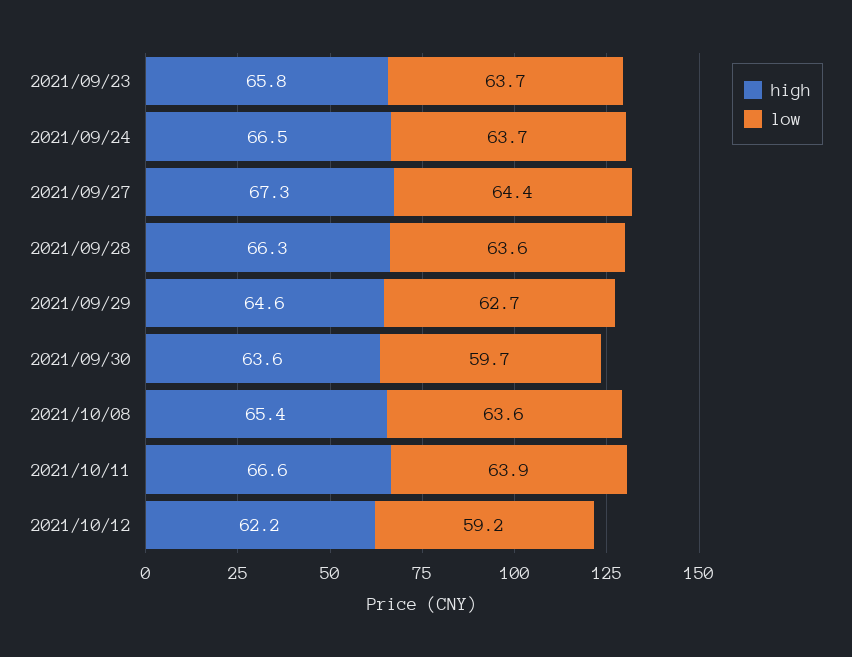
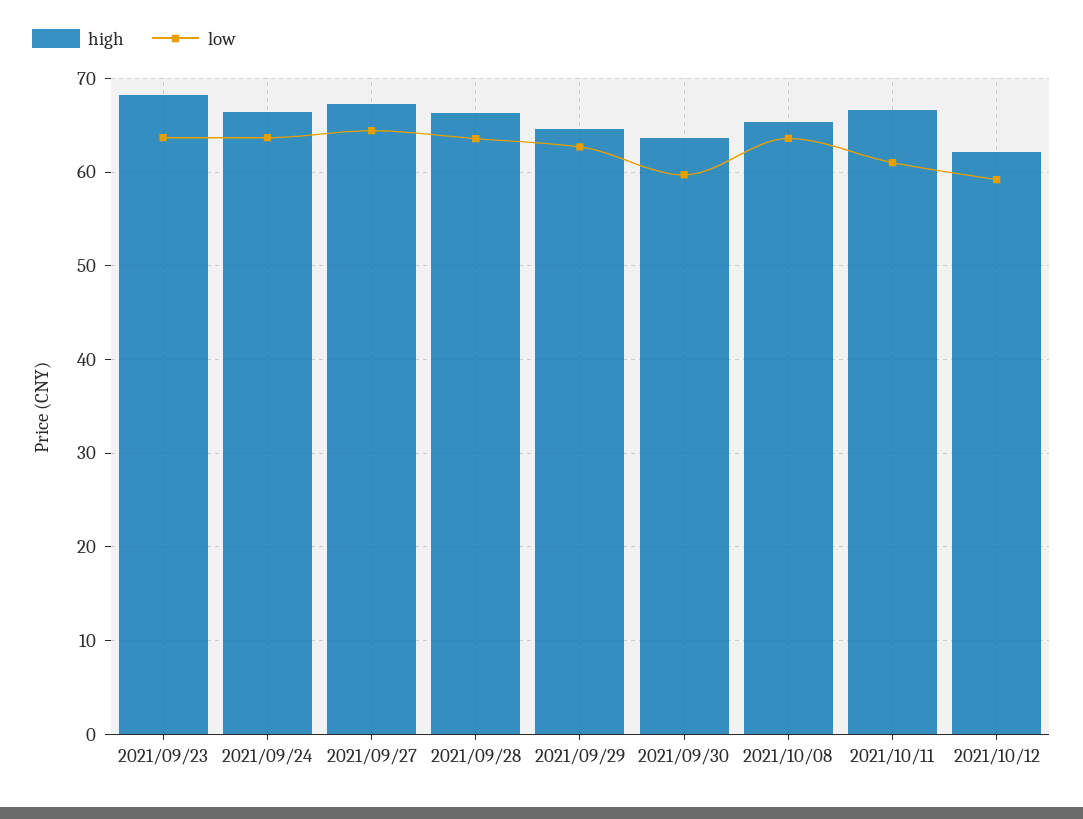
  {
    "high": {
-     "2021/09/23": 65.8,
+     "2021/09/23": 68,
      "2021/09/24": 66.5,
      "2021/09/27": 67.3,
      "2021/09/28": 66.3,
      "2021/09/29": 64.6,
      "2021/09/30": 63.6,
      "2021/10/08": 65.4,
      "2021/10/11": 66.6,
      "2021/10/12": 62.2
    },
    "low": {
      "2021/09/23": 63.7,
      "2021/09/24": 63.7,
      "2021/09/27": 64.4,
      "2021/09/28": 63.6,
      "2021/09/29": 62.7,
      "2021/09/30": 59.7,
      "2021/10/08": 63.6,
-     "2021/10/11": 63.9,
+     "2021/10/11": 61,
      "2021/10/12": 59.2
    }
  }

